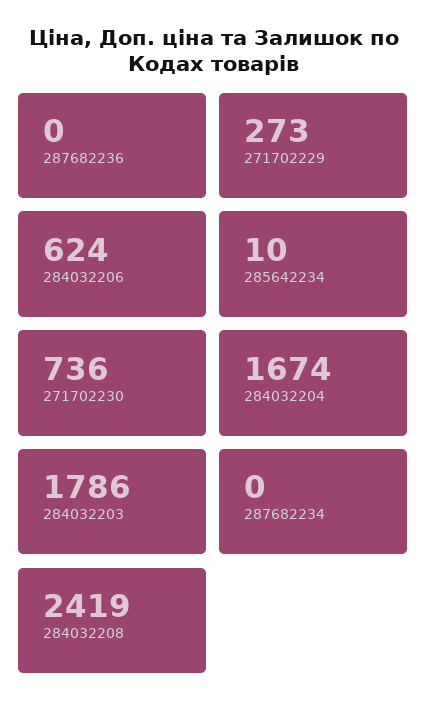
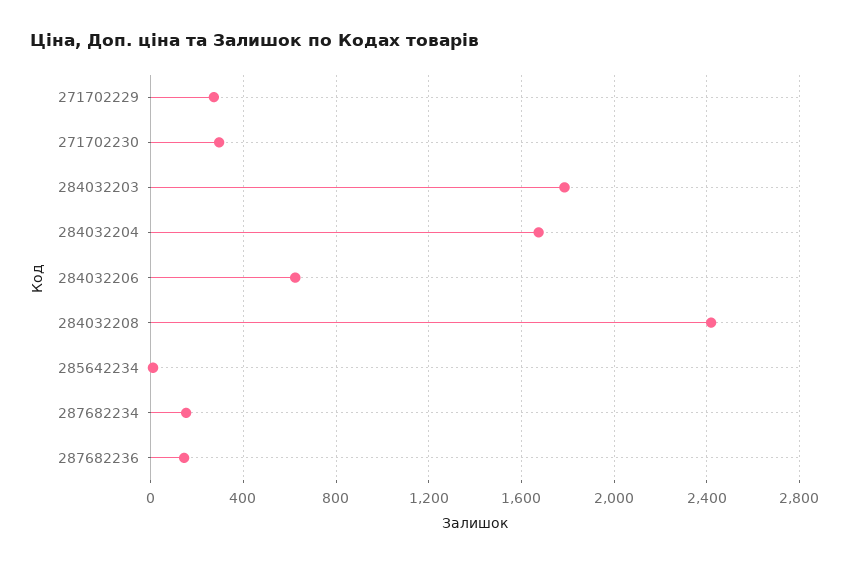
  {
-   "287682236": 0,
+   "287682236": 150,
    "271702229": 273,
    "284032206": 624,
    "285642234": 10,
-   "271702230": 736,
+   "271702230": 300,
    "284032204": 1674,
    "284032203": 1786,
-   "287682234": 0,
+   "287682234": 150,
    "284032208": 2419
  }

